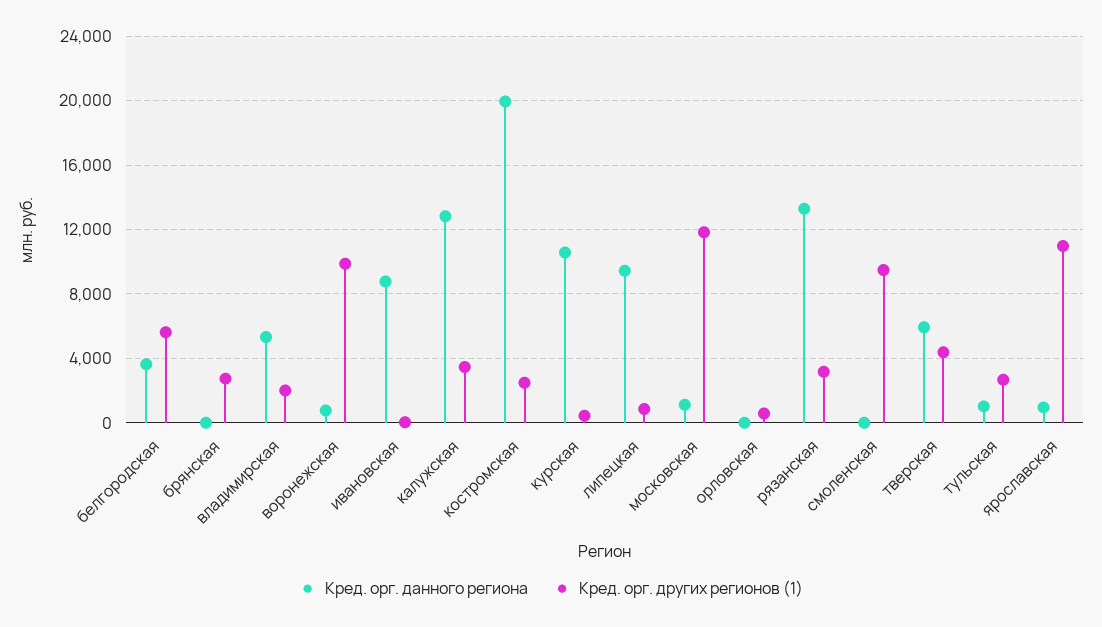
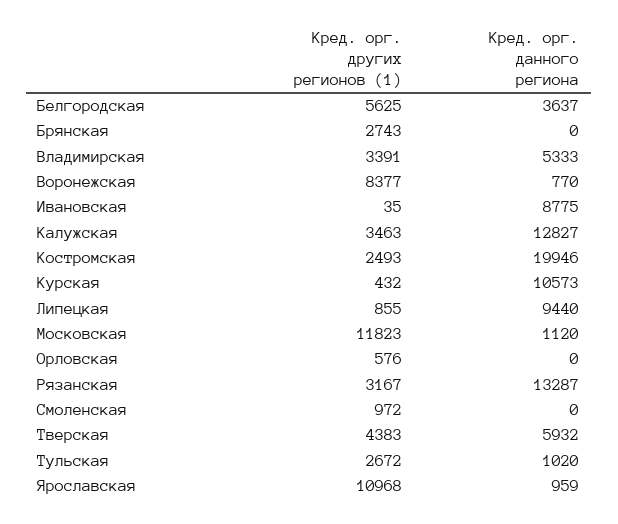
  {
    "Кред. орг. данного региона": {
      "белгородская": 3637,
      "брянская": 0,
      "владимирская": 5333,
      "воронежская": 770,
      "ивановская": 8775,
      "калужская": 12827,
      "костромская": 19946,
      "курская": 10573,
      "липецкая": 9440,
      "московская": 1120,
      "орловская": 0,
      "рязанская": 13287,
      "смоленская": 0,
      "тверская": 5932,
      "тульская": 1020,
      "ярославская": 959
    },
    "Кред. орг. других регионов (1)": {
      "белгородская": 5625,
      "брянская": 2743,
-     "владимирская": 2000,
+     "владимирская": 3391,
-     "воронежская": 10000,
+     "воронежская": 8377,
      "ивановская": 35,
      "калужская": 3463,
      "костромская": 2493,
      "курская": 432,
      "липецкая": 855,
      "московская": 11823,
      "орловская": 576,
      "рязанская": 3167,
-     "смоленская": 9500,
+     "смоленская": 972,
      "тверская": 4383,
      "тульская": 2672,
      "ярославская": 10968
    }
  }

